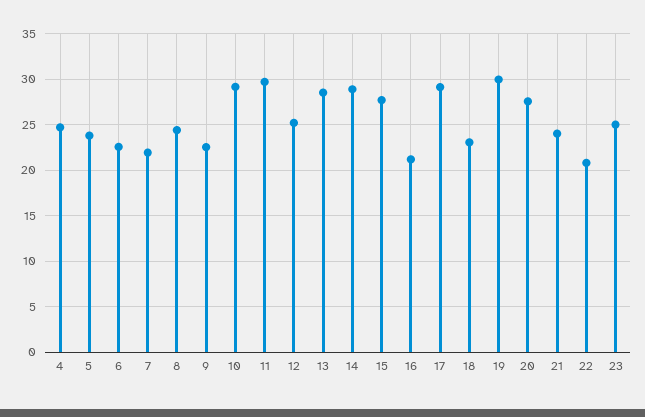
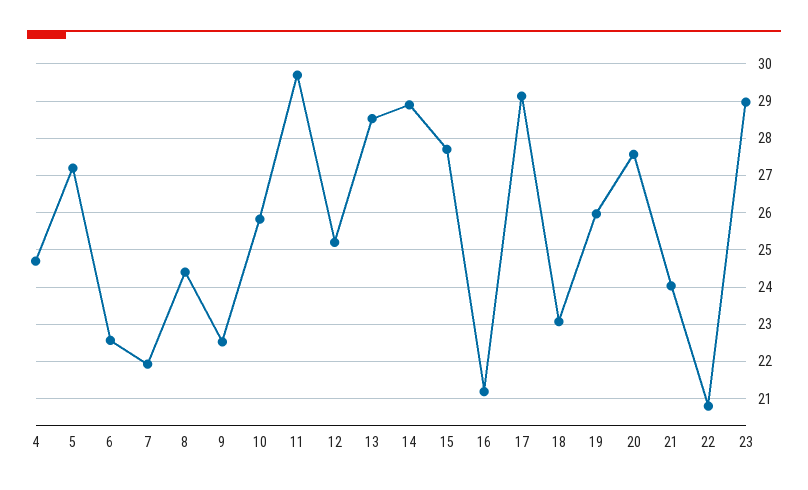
  {
    "4": 24.8,
-   "5": 24,
+   "5": 27.2,
    "6": 22.6,
    "7": 22,
    "8": 24.4,
    "9": 22.6,
-   "10": 29,
+   "10": 25.8,
    "11": 29.8,
    "12": 25.2,
    "13": 28.6,
    "14": 29,
    "15": 27.8,
    "16": 21.2,
    "17": 29.2,
    "18": 23,
-   "19": 30,
+   "19": 26,
    "20": 27.6,
    "21": 24,
    "22": 20.8,
-   "23": 25
+   "23": 29
  }

